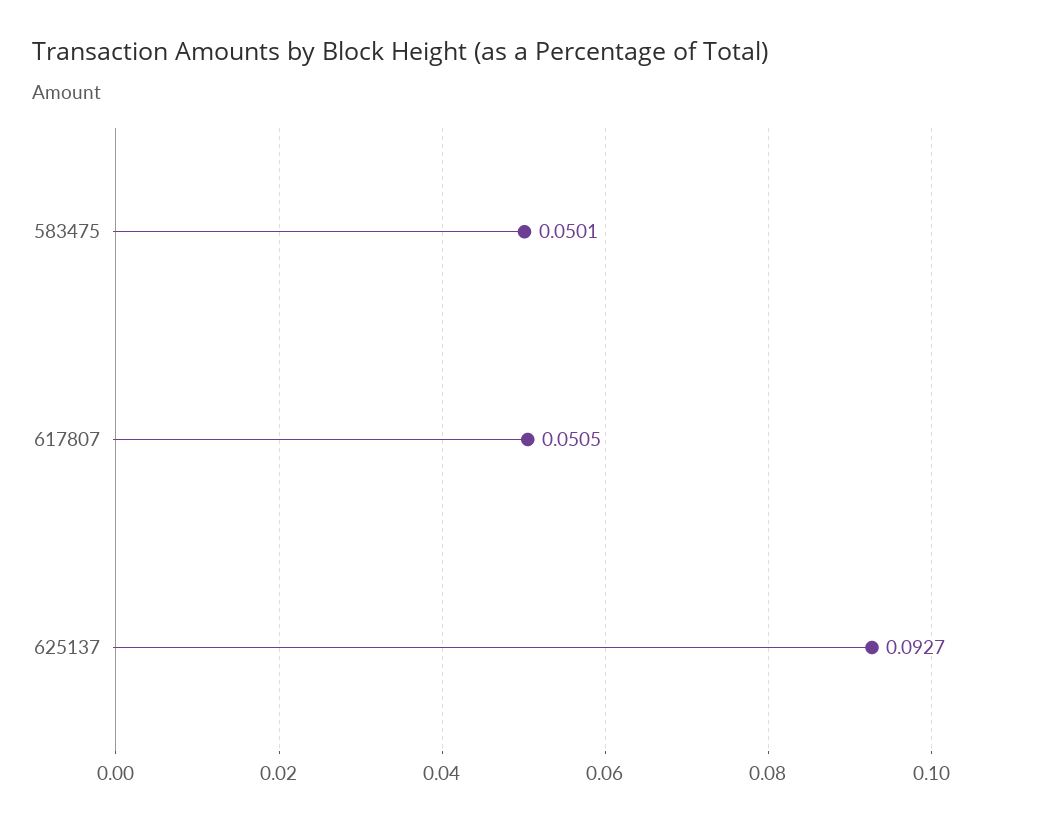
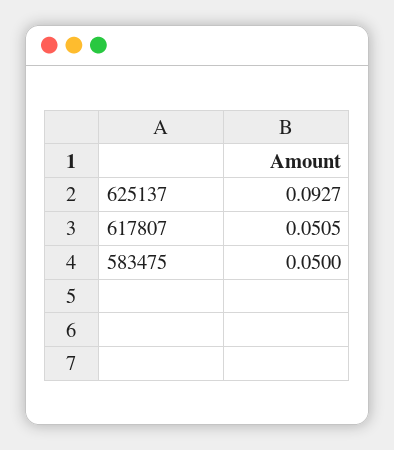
  {
-   "583475": 0.0501,
+   "583475": 0.05,
    "617807": 0.0505,
    "625137": 0.0927
  }

